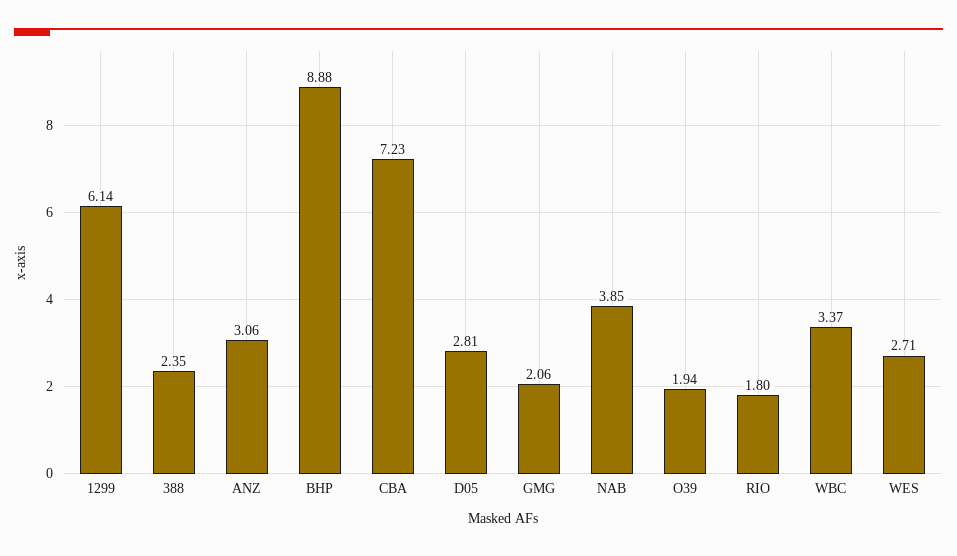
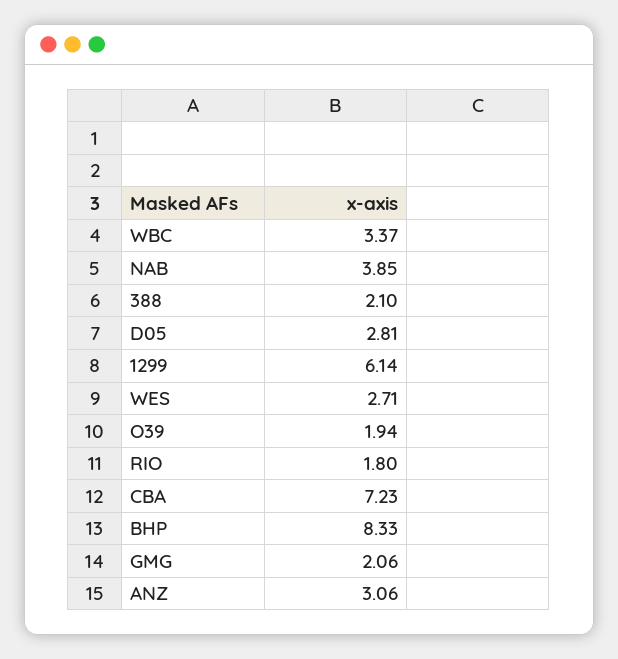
  {
    "1299": 6.14,
-   "388": 2.35,
+   "388": 2.1,
    "ANZ": 3.06,
-   "BHP": 8.88,
+   "BHP": 8.33,
    "CBA": 7.23,
    "D05": 2.81,
    "GMG": 2.06,
    "NAB": 3.85,
    "O39": 1.94,
    "RIO": 1.8,
    "WBC": 3.37,
    "WES": 2.71
  }

